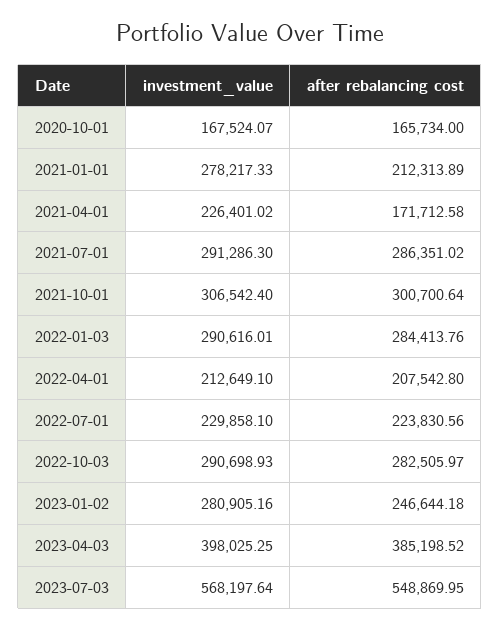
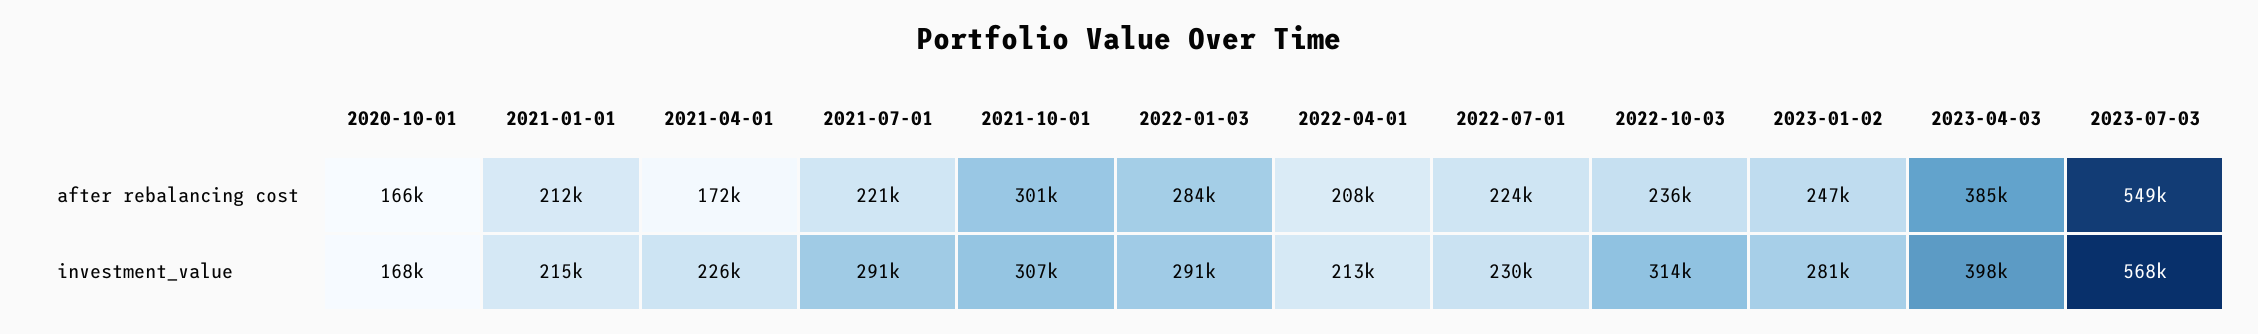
  {
    "investment_value": {
      "2020-10-01": 167524.07,
-     "2021-01-01": 278217.33,
+     "2021-01-01": 215000,
      "2021-04-01": 226401.02,
      "2021-07-01": 291286.3,
      "2021-10-01": 306542.4,
      "2022-01-03": 290616.01,
      "2022-04-01": 212649.1,
      "2022-07-01": 229858.1,
-     "2022-10-03": 290698.93,
+     "2022-10-03": 314000,
      "2023-01-02": 280905.16,
      "2023-04-03": 398025.25,
      "2023-07-03": 568197.64
    },
    "after rebalancing cost": {
      "2020-10-01": 165734,
      "2021-01-01": 212313.89,
      "2021-04-01": 171712.58,
-     "2021-07-01": 286351.02,
+     "2021-07-01": 221000,
      "2021-10-01": 300700.64,
      "2022-01-03": 284413.76,
      "2022-04-01": 207542.8,
      "2022-07-01": 223830.56,
-     "2022-10-03": 282505.97,
+     "2022-10-03": 236000,
      "2023-01-02": 246644.18,
      "2023-04-03": 385198.52,
      "2023-07-03": 548869.95
    }
  }

